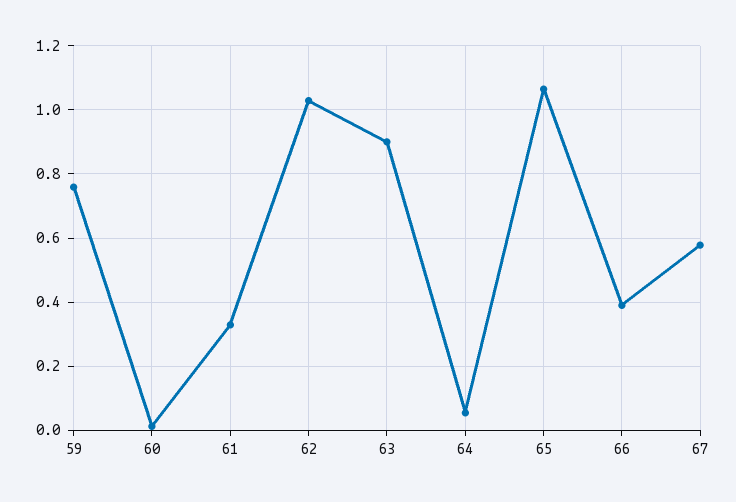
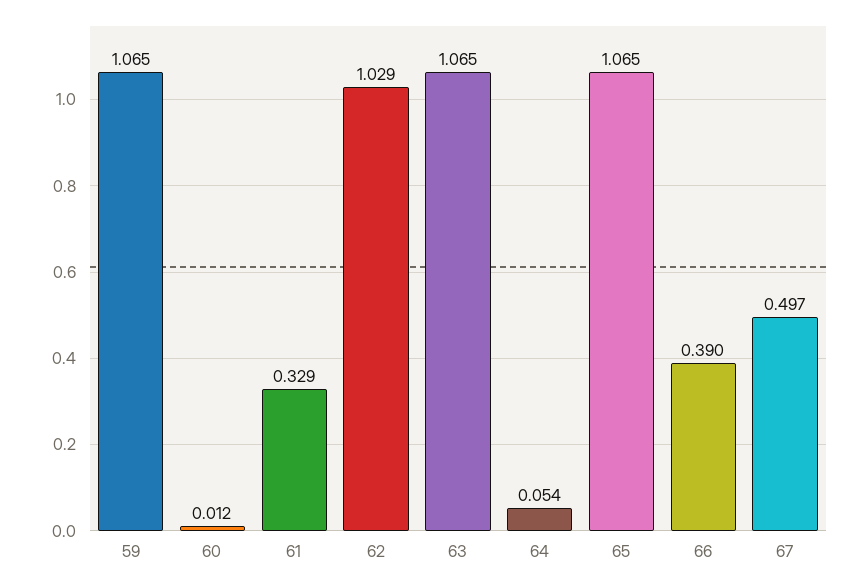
  {
-   "59": 0.76,
+   "59": 1.065,
    "60": 0.012,
    "61": 0.329,
    "62": 1.029,
-   "63": 0.9,
+   "63": 1.065,
    "64": 0.054,
    "65": 1.065,
    "66": 0.39,
-   "67": 0.58
+   "67": 0.497
  }

